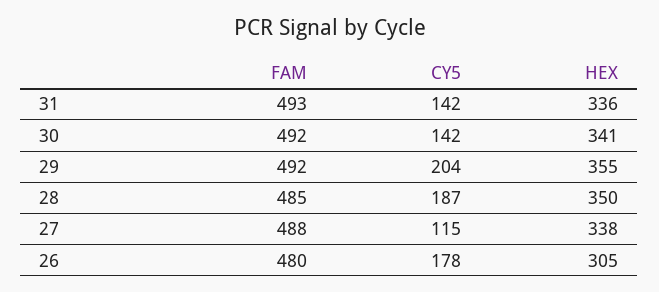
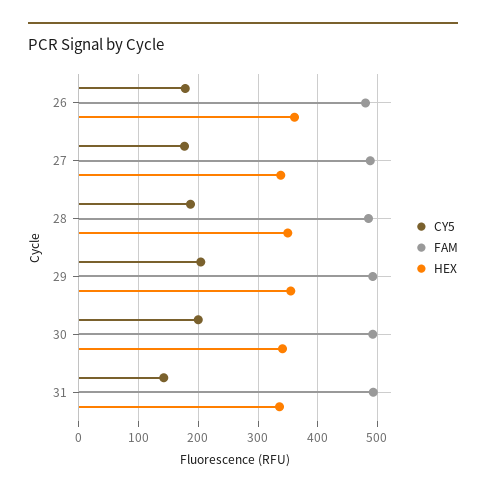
  {
    "FAM": {
      "31": 493,
      "30": 492,
      "29": 492,
      "28": 485,
      "27": 488,
      "26": 480
    },
    "CY5": {
      "31": 142,
-     "30": 142,
+     "30": 200,
      "29": 204,
      "28": 187,
-     "27": 115,
+     "27": 180,
      "26": 178
    },
    "HEX": {
      "31": 336,
      "30": 341,
      "29": 355,
      "28": 350,
      "27": 338,
-     "26": 305
+     "26": 360
    }
  }

